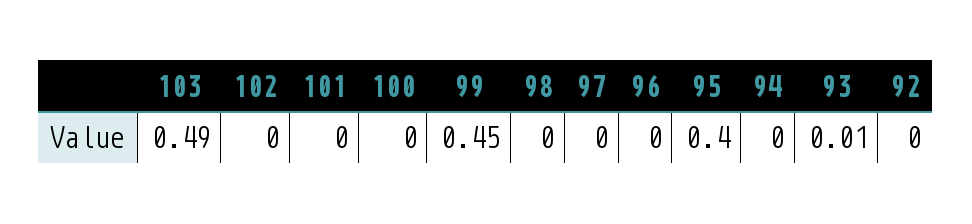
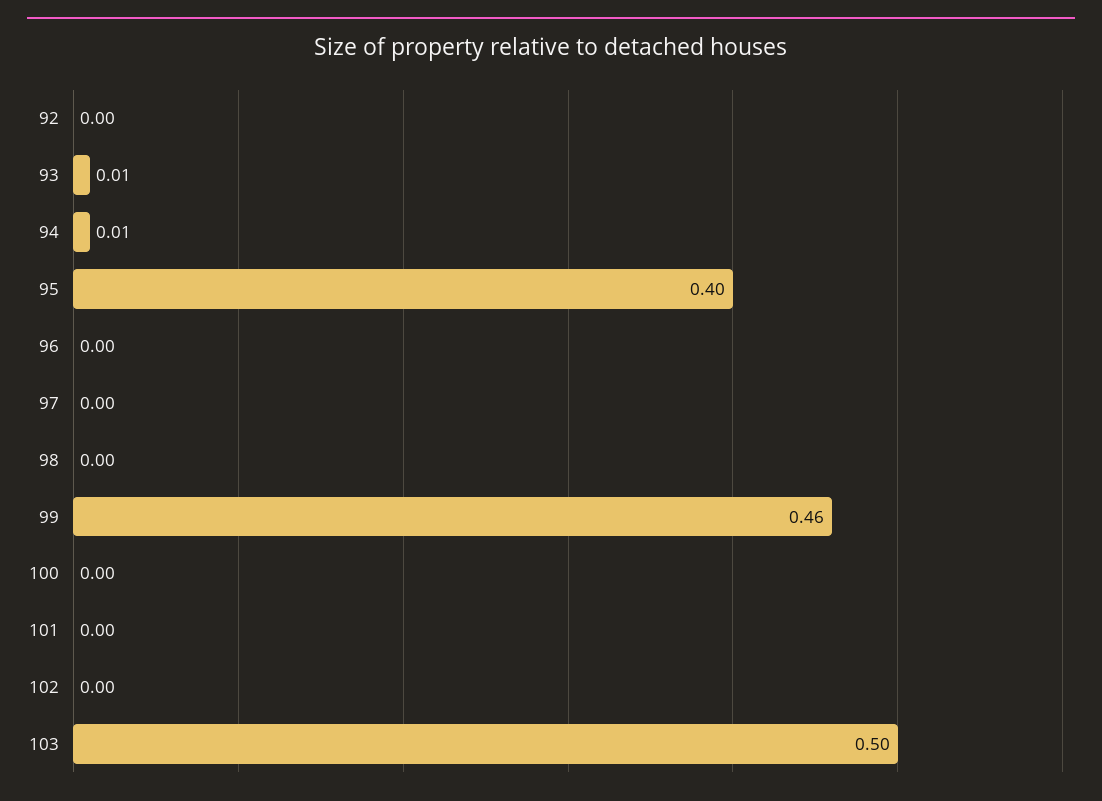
  {
-   "103": 0.49,
+   "103": 0.5,
    "102": 0,
    "101": 0,
    "100": 0,
-   "99": 0.45,
+   "99": 0.46,
    "98": 0,
    "97": 0,
    "96": 0,
    "95": 0.4,
-   "94": 0,
+   "94": 0.01,
    "93": 0.01,
    "92": 0
  }

